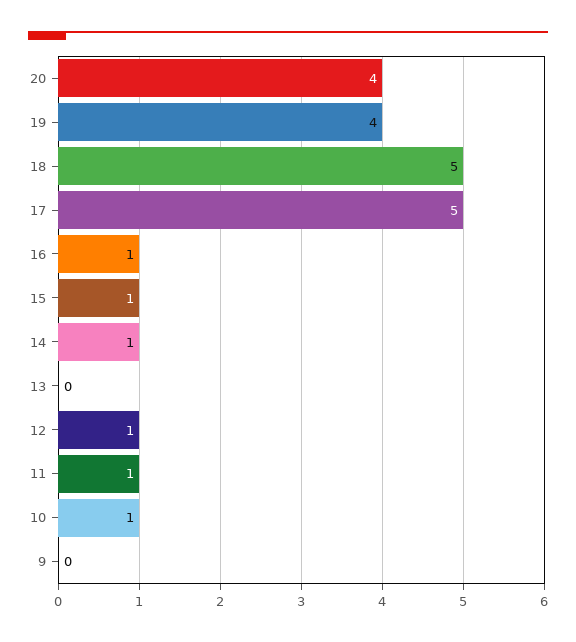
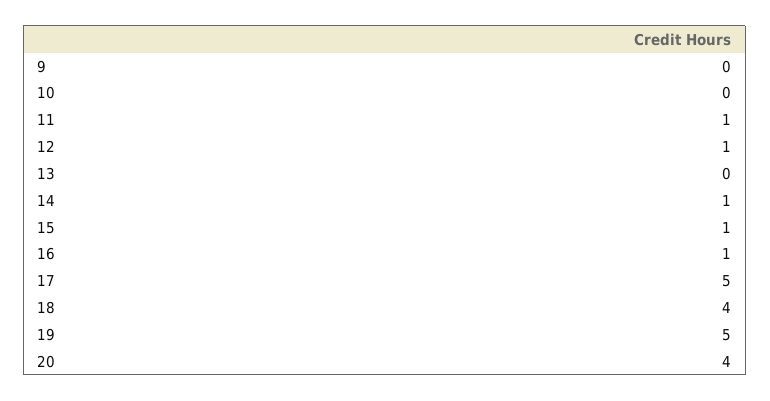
  {
    "20": 4,
-   "19": 4,
+   "19": 5,
-   "18": 5,
+   "18": 4,
    "17": 5,
    "16": 1,
    "15": 1,
    "14": 1,
    "13": 0,
    "12": 1,
    "11": 1,
-   "10": 1,
+   "10": 0,
    "9": 0
  }

